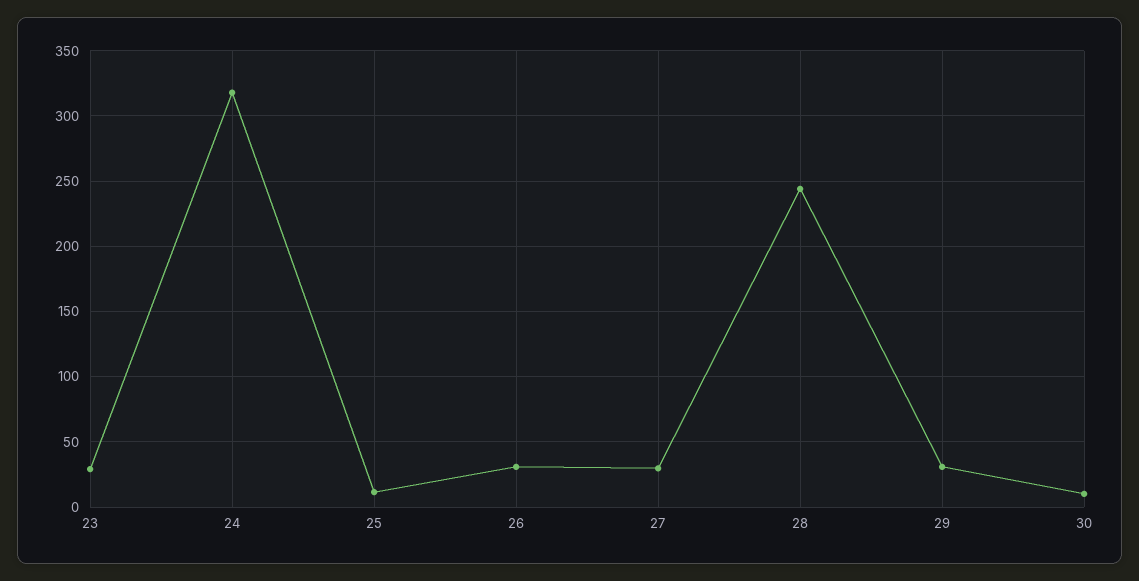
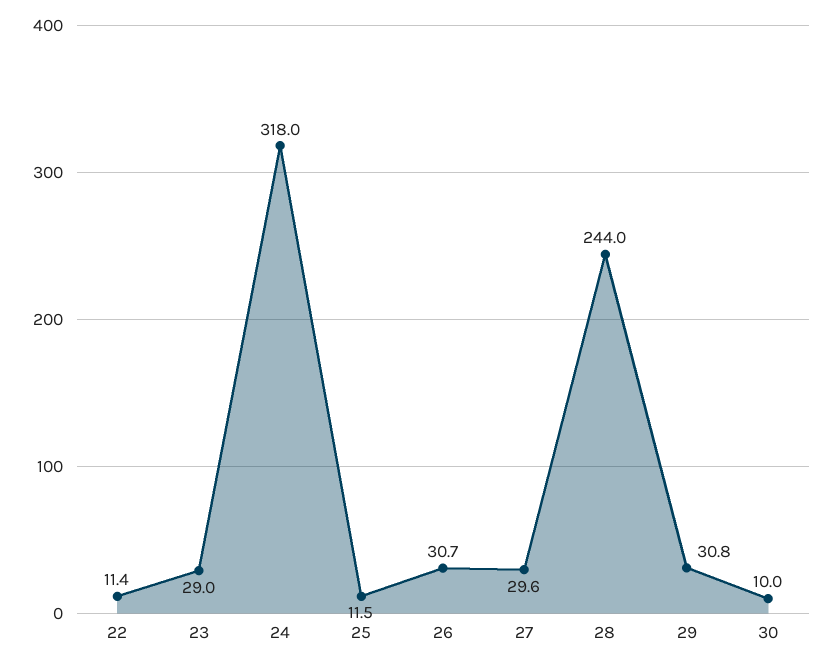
  {
    "23": 29,
    "24": 318,
    "25": 11.5,
    "26": 30.7,
    "27": 29.6,
    "28": 244,
    "29": 30.8,
-   "30": 10
+   "30": 10,
+   "22": 11.4
  }

